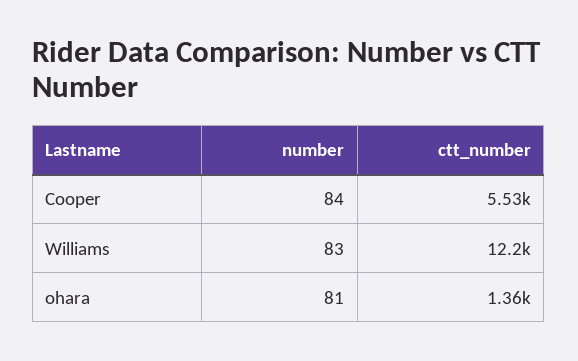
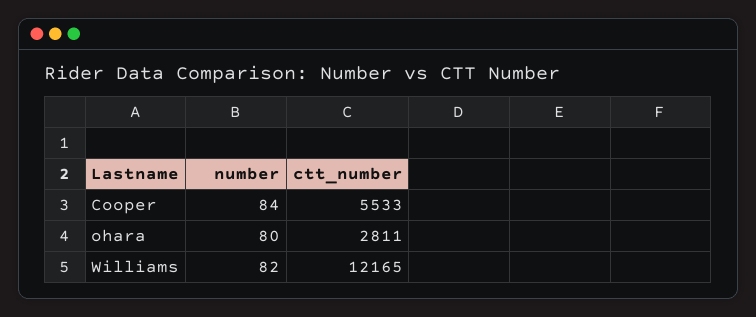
  {
    "number": {
      "Cooper": 84,
-     "Williams": 83,
+     "Williams": 82,
-     "ohara": 81
+     "ohara": 80
    },
    "ctt_number": {
      "Cooper": 5533,
      "Williams": 12165,
-     "ohara": 1360
+     "ohara": 2811
    }
  }

